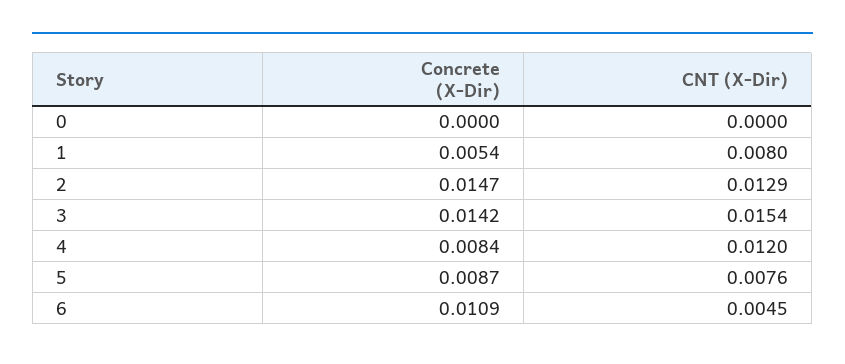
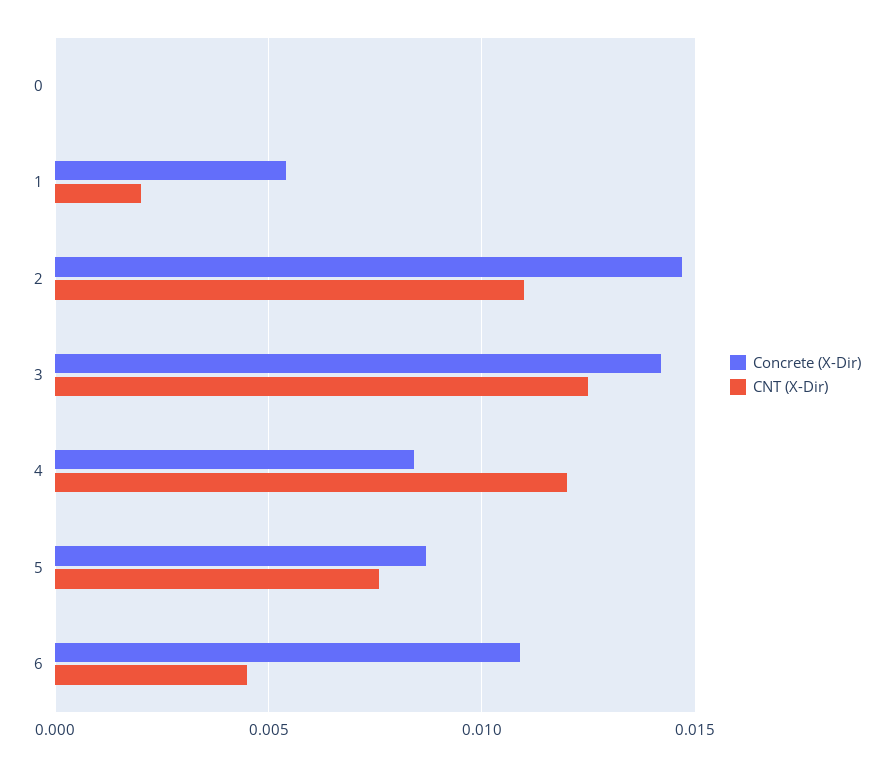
  {
    "Concrete (X-Dir)": {
      "0": 0,
      "1": 0.0054,
      "2": 0.0147,
      "3": 0.0142,
      "4": 0.0084,
      "5": 0.0087,
      "6": 0.0109
    },
    "CNT (X-Dir)": {
      "0": 0,
-     "1": 0.008,
+     "1": 0.002,
-     "2": 0.0129,
+     "2": 0.011,
-     "3": 0.0154,
+     "3": 0.0125,
      "4": 0.012,
      "5": 0.0076,
      "6": 0.0045
    }
  }

